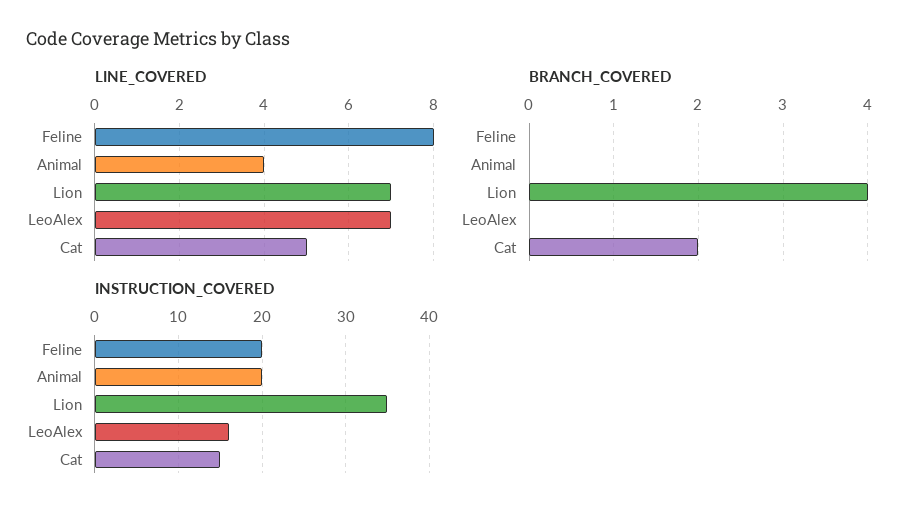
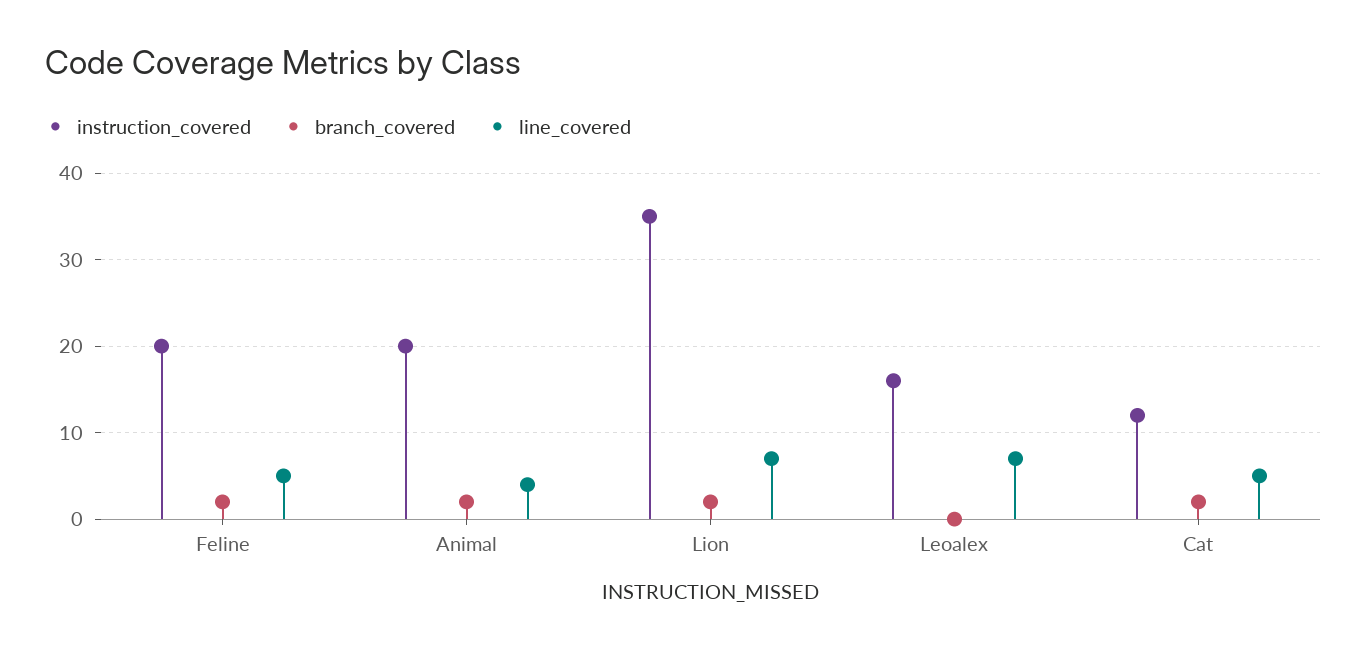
  {
    "LINE_COVERED": {
-     "Feline": 8,
+     "Feline": 5,
      "Animal": 4,
      "Lion": 7,
      "LeoAlex": 7,
      "Cat": 5
    },
    "BRANCH_COVERED": {
-     "Feline": 0,
+     "Feline": 2,
-     "Animal": 0,
+     "Animal": 2,
-     "Lion": 4,
+     "Lion": 2,
      "LeoAlex": 0,
      "Cat": 2
    },
    "INSTRUCTION_COVERED": {
      "Feline": 20,
      "Animal": 20,
      "Lion": 35,
      "LeoAlex": 16,
-     "Cat": 15
+     "Cat": 12
    }
  }

